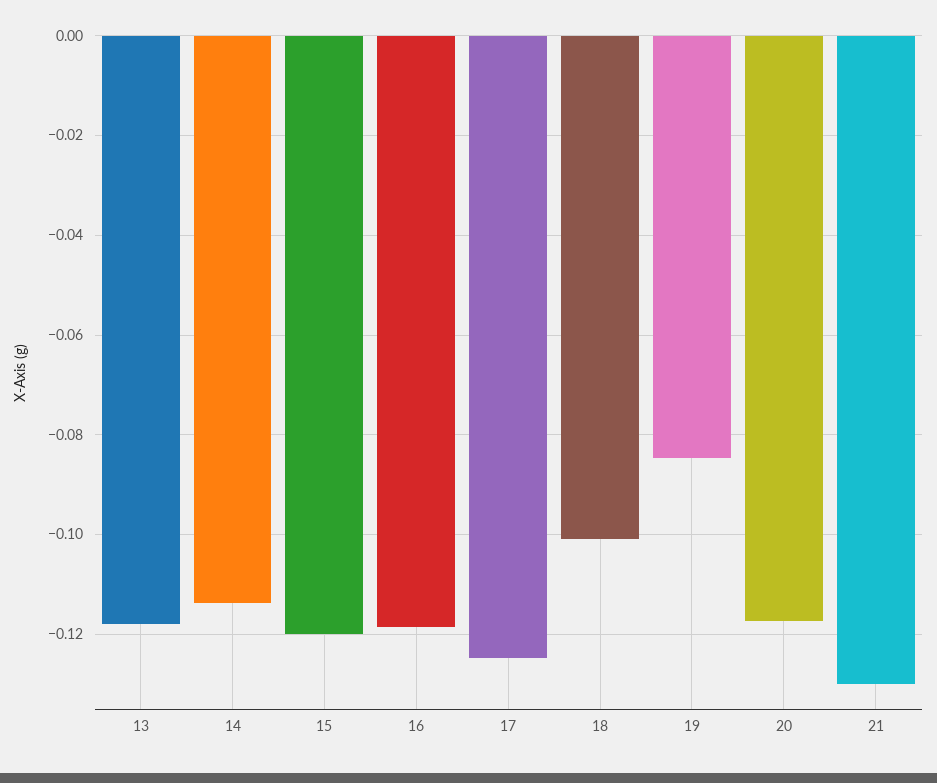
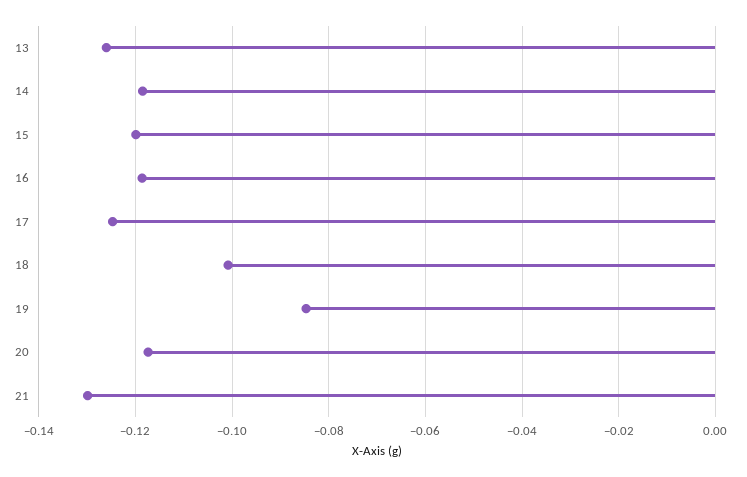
  {
-   "13": -0.118,
+   "13": -0.126,
-   "14": -0.114,
+   "14": -0.118,
    "15": -0.12,
    "16": -0.118,
    "17": -0.124,
    "18": -0.1,
    "19": -0.084,
    "20": -0.118,
    "21": -0.13
  }

